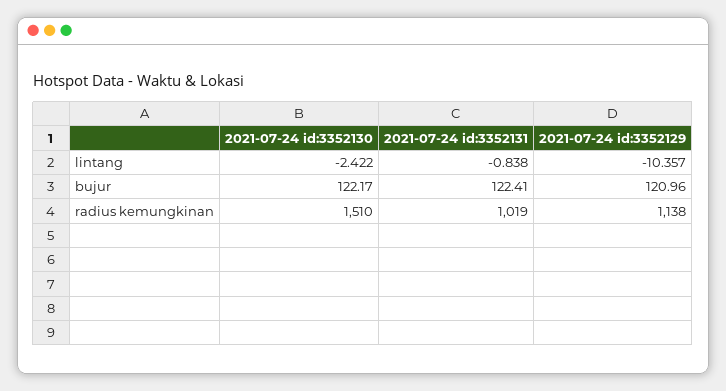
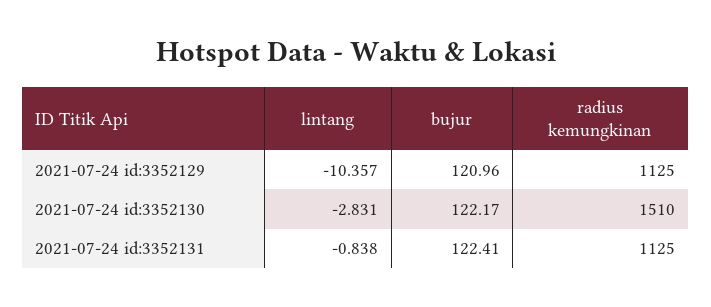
  {
    "2021-07-24 id:3352130": {
-     "lintang": -2.422,
+     "lintang": -2.831,
      "bujur": 122.17,
      "radius kemungkinan": 1510
    },
    "2021-07-24 id:3352131": {
      "lintang": -0.838,
      "bujur": 122.41,
-     "radius kemungkinan": 1019
+     "radius kemungkinan": 1125
    },
    "2021-07-24 id:3352129": {
      "lintang": -10.357,
      "bujur": 120.96,
-     "radius kemungkinan": 1138
+     "radius kemungkinan": 1125
    }
  }

